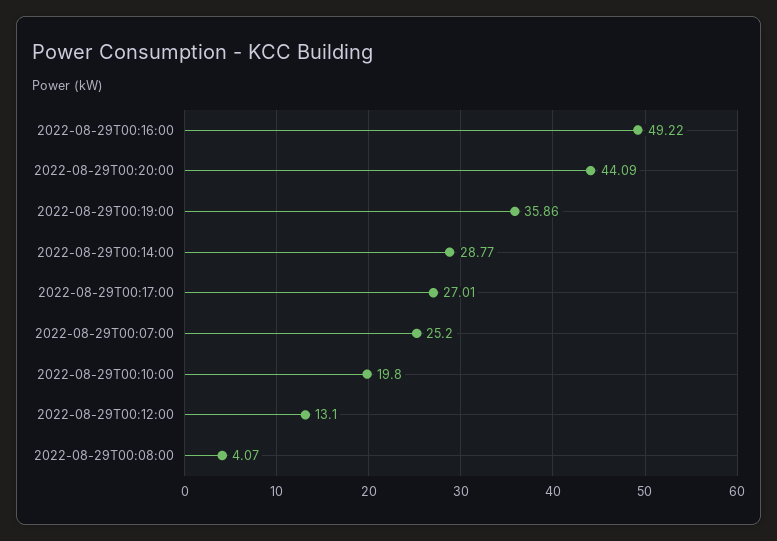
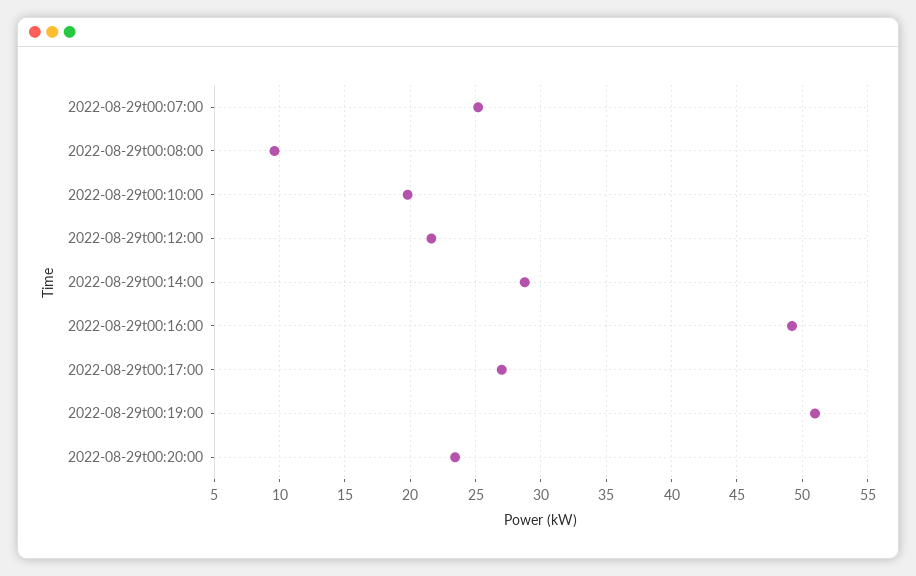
  {
    "2022-08-29T00:16:00": 49.22,
-   "2022-08-29T00:20:00": 44.09,
+   "2022-08-29T00:20:00": 23.5,
-   "2022-08-29T00:19:00": 35.86,
+   "2022-08-29T00:19:00": 51,
    "2022-08-29T00:14:00": 28.77,
    "2022-08-29T00:17:00": 27.01,
    "2022-08-29T00:07:00": 25.2,
    "2022-08-29T00:10:00": 19.8,
-   "2022-08-29T00:12:00": 13.1,
+   "2022-08-29T00:12:00": 21.5,
-   "2022-08-29T00:08:00": 4.07
+   "2022-08-29T00:08:00": 9.5
  }

